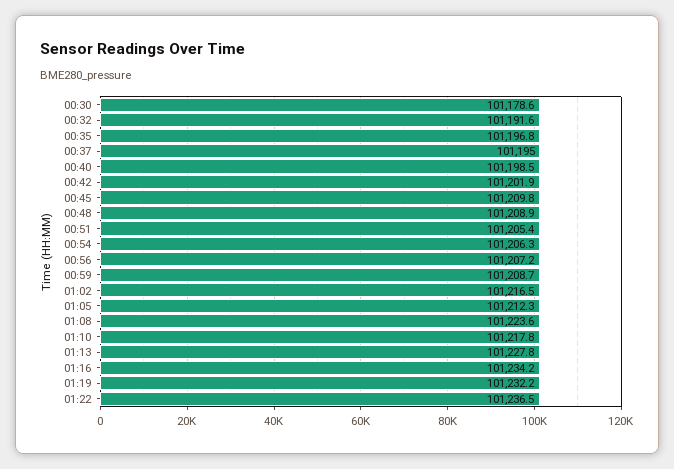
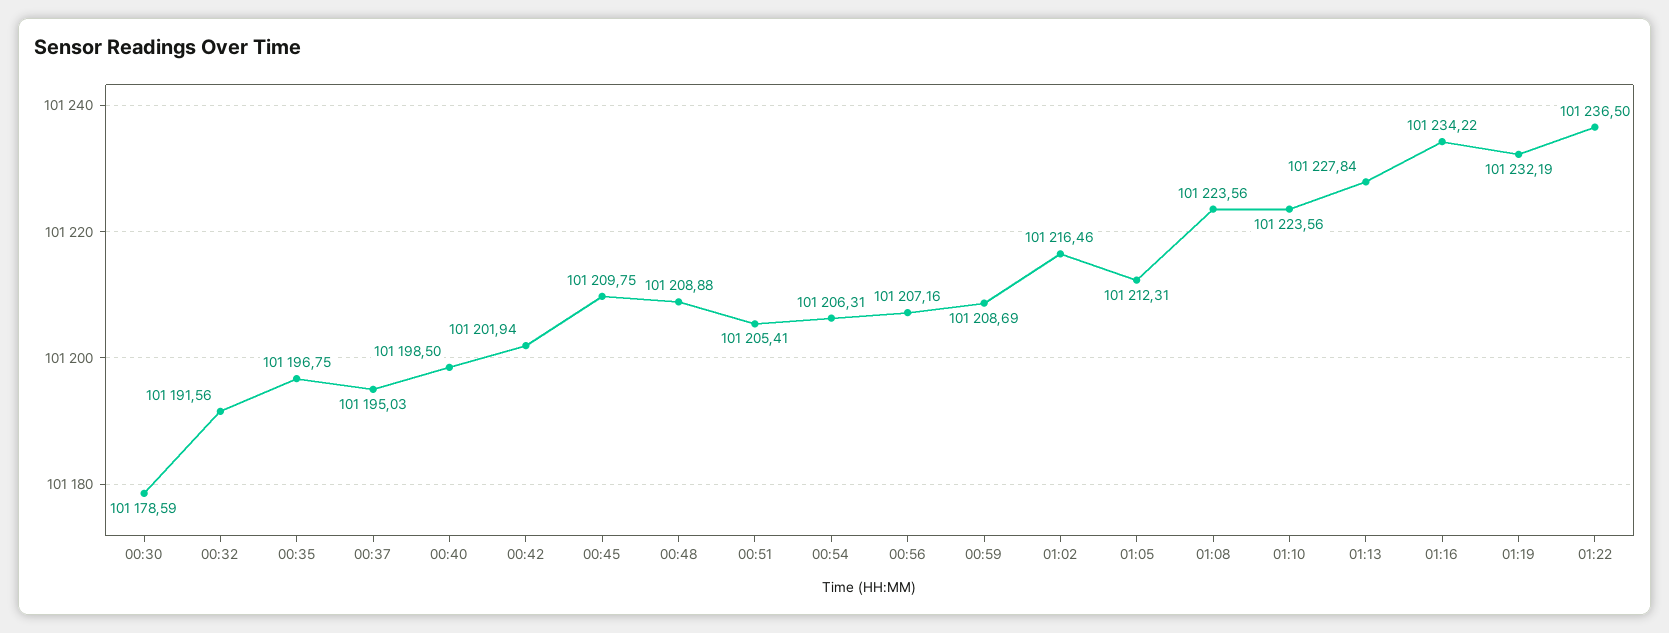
  {
    "00:30": 101178.59,
    "00:32": 101191.56,
    "00:35": 101196.75,
    "00:37": 101195.03,
    "00:40": 101198.5,
    "00:42": 101201.94,
    "00:45": 101209.75,
    "00:48": 101208.88,
    "00:51": 101205.41,
    "00:54": 101206.31,
    "00:56": 101207.16,
    "00:59": 101208.69,
    "01:02": 101216.46,
    "01:05": 101212.31,
    "01:08": 101223.56,
-   "01:10": 101217.8,
+   "01:10": 101223.56,
    "01:13": 101227.84,
    "01:16": 101234.22,
    "01:19": 101232.19,
    "01:22": 101236.5
  }

